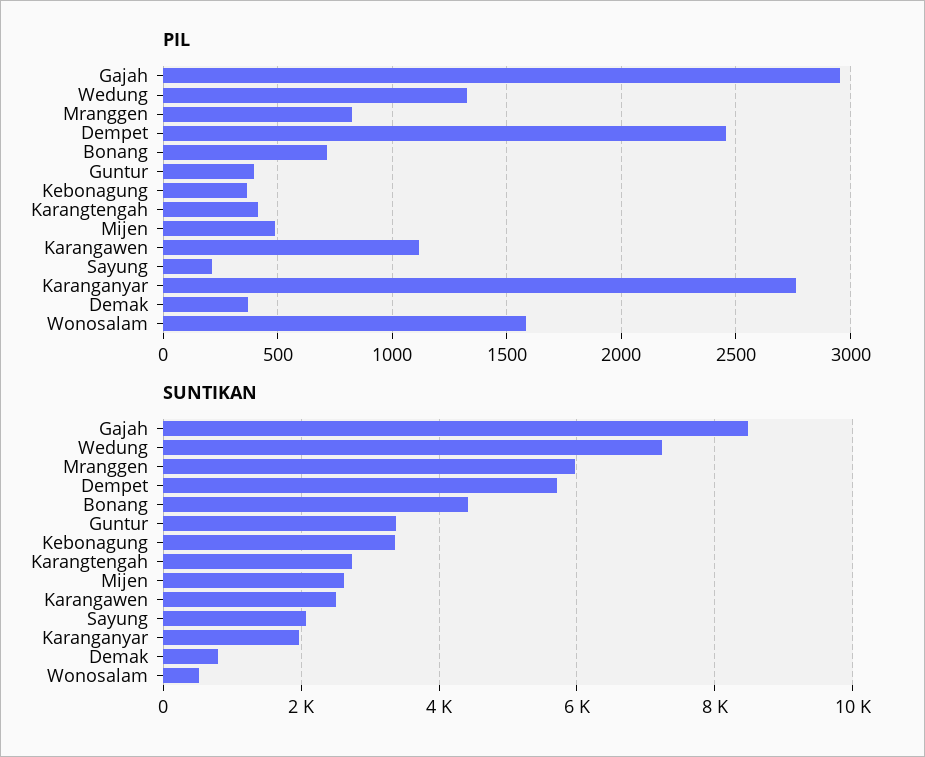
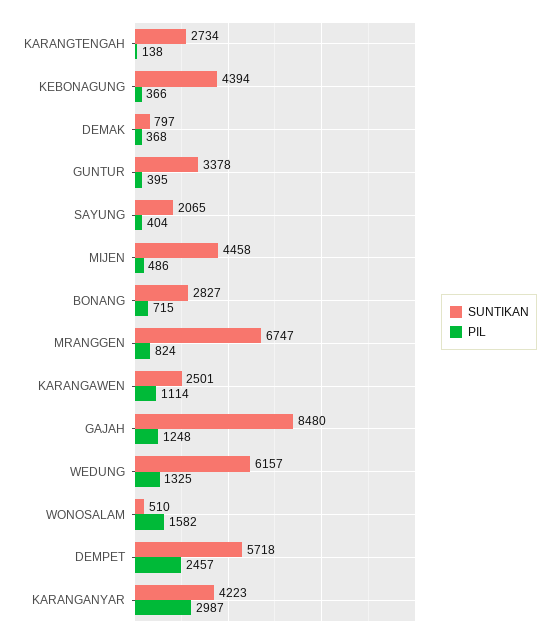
  {
    "PIL": {
-     "Gajah": 2950,
+     "Gajah": 1248,
      "Wedung": 1325,
      "Mranggen": 824,
      "Dempet": 2457,
      "Bonang": 715,
      "Guntur": 395,
      "Kebonagung": 366,
-     "Karangtengah": 400,
+     "Karangtengah": 138,
      "Mijen": 486,
      "Karangawen": 1114,
-     "Sayung": 200,
+     "Sayung": 404,
-     "Karanganyar": 2750,
+     "Karanganyar": 2987,
      "Demak": 368,
      "Wonosalam": 1582
    },
    "SUNTIKAN": {
      "Gajah": 8480,
-     "Wedung": 7200,
+     "Wedung": 6157,
-     "Mranggen": 6000,
+     "Mranggen": 6747,
      "Dempet": 5718,
-     "Bonang": 4400,
+     "Bonang": 2827,
      "Guntur": 3378,
-     "Kebonagung": 3400,
+     "Kebonagung": 4394,
      "Karangtengah": 2734,
-     "Mijen": 2600,
+     "Mijen": 4458,
      "Karangawen": 2501,
      "Sayung": 2065,
-     "Karanganyar": 2000,
+     "Karanganyar": 4223,
      "Demak": 797,
      "Wonosalam": 510
    }
  }

